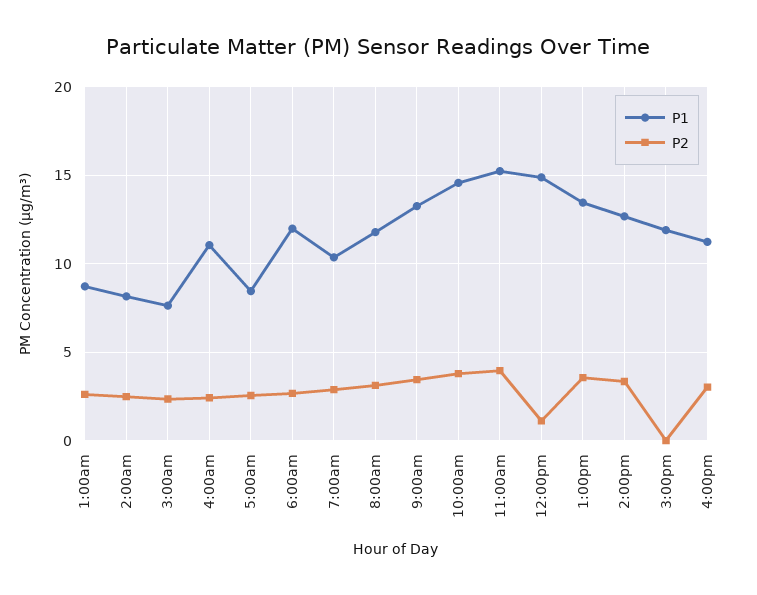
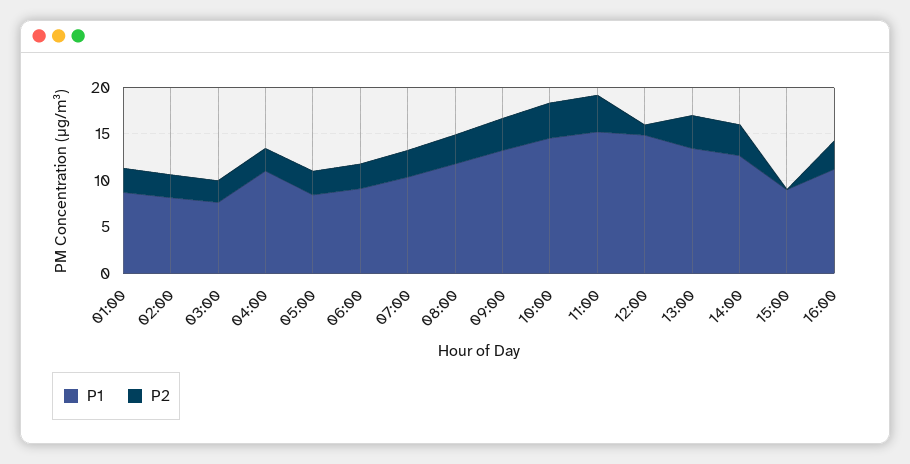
  {
    "P1": {
      "1:00am": 8.5,
      "2:00am": 8,
      "3:00am": 7.5,
      "4:00am": 11,
      "5:00am": 8.5,
-     "6:00am": 12,
+     "6:00am": 9,
      "7:00am": 10.5,
      "8:00am": 12,
      "9:00am": 13,
      "10:00am": 14.5,
      "11:00am": 15,
      "12:00pm": 15,
      "1:00pm": 13.5,
      "2:00pm": 12.5,
-     "3:00pm": 12,
+     "3:00pm": 9,
      "4:00pm": 11
    },
    "P2": {
      "1:00am": 2.5,
      "2:00am": 2.5,
      "3:00am": 2.5,
      "4:00am": 2.5,
      "5:00am": 2.5,
      "6:00am": 2.5,
      "7:00am": 3,
      "8:00am": 3,
      "9:00am": 3.5,
      "10:00am": 4,
      "11:00am": 4,
      "12:00pm": 1,
      "1:00pm": 3.5,
      "2:00pm": 3.5,
      "3:00pm": 0,
      "4:00pm": 3
    }
  }

